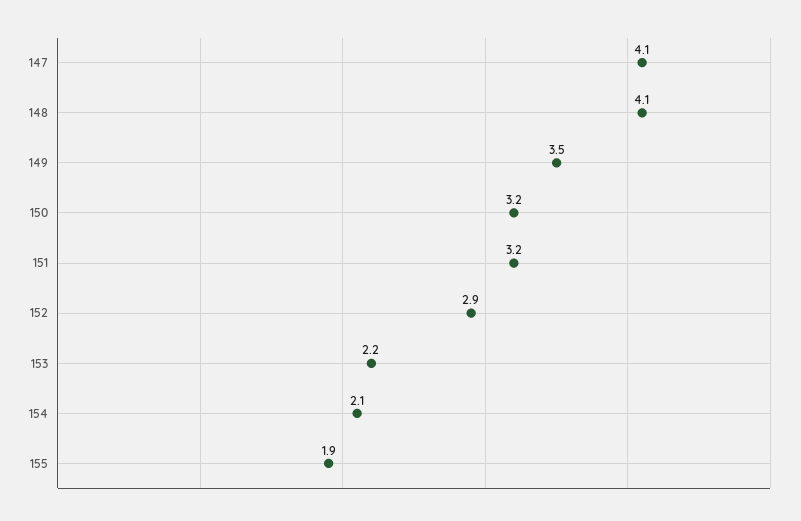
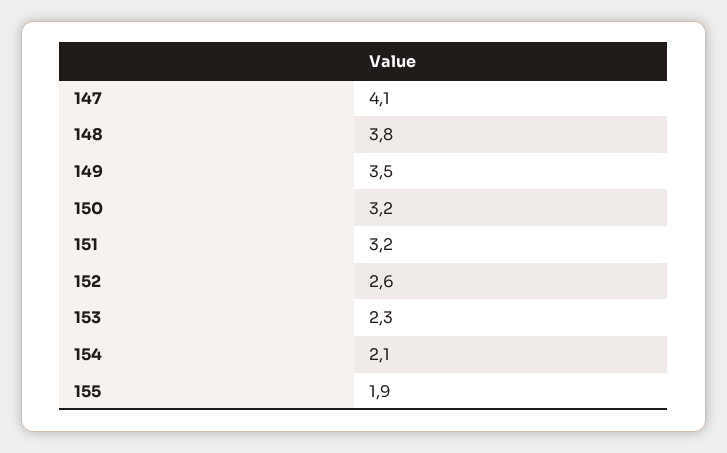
  {
    "147": 4.1,
-   "148": 4.1,
+   "148": 3.8,
    "149": 3.5,
    "150": 3.2,
    "151": 3.2,
-   "152": 2.9,
+   "152": 2.6,
-   "153": 2.2,
+   "153": 2.3,
    "154": 2.1,
    "155": 1.9
  }

